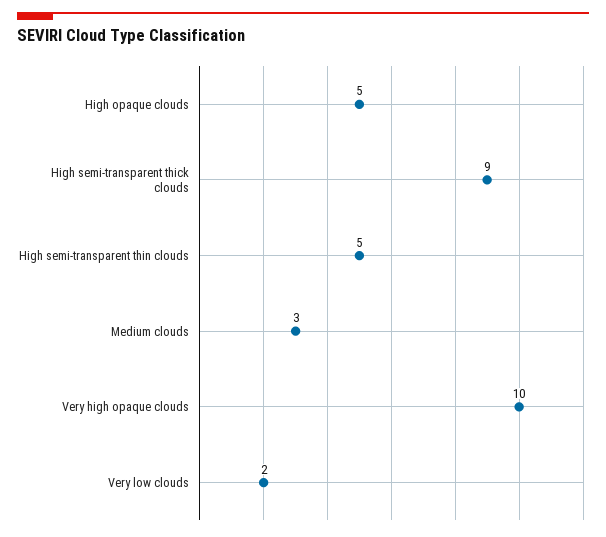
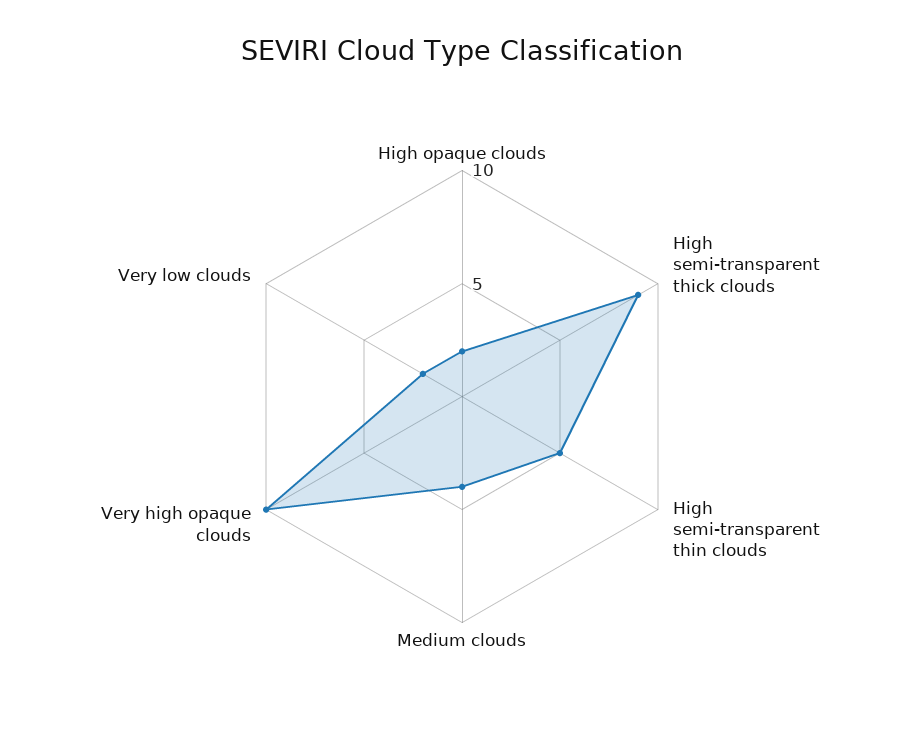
  {
-   "High opaque clouds": 5,
+   "High opaque clouds": 2,
    "High semi-transparent thick clouds": 9,
    "High semi-transparent thin clouds": 5,
-   "Medium clouds": 3,
+   "Medium clouds": 4,
    "Very high opaque clouds": 10,
    "Very low clouds": 2
  }

